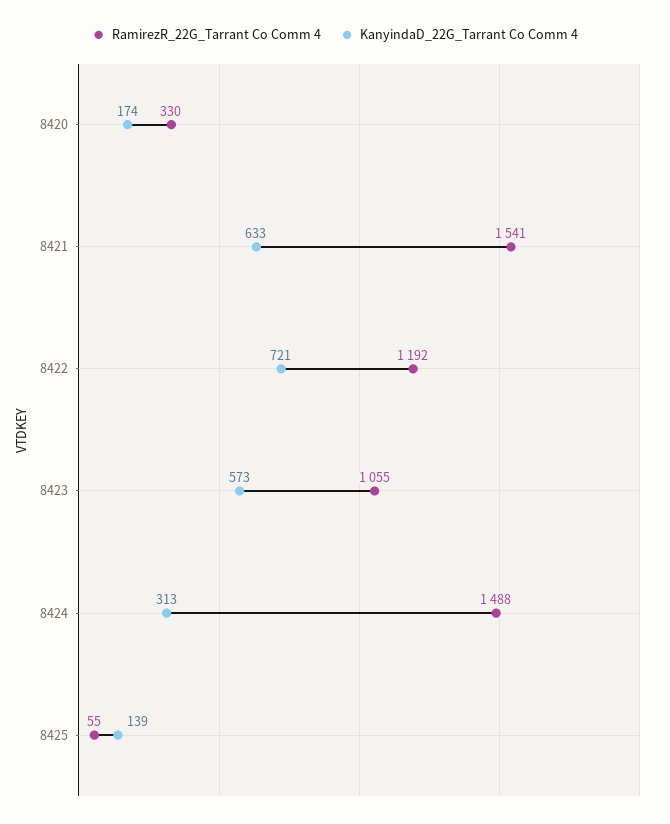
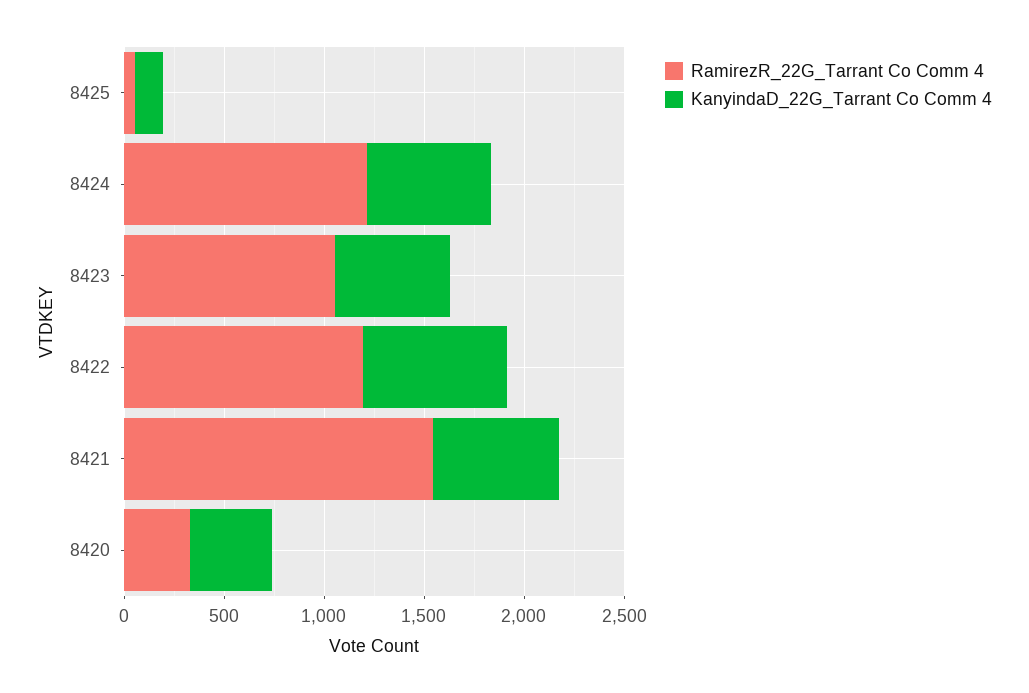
  {
    "RamirezR_22G_Tarrant Co Comm 4": {
      "8420": 330,
      "8421": 1541,
      "8422": 1192,
      "8423": 1055,
-     "8424": 1488,
+     "8424": 1200,
      "8425": 55
    },
    "KanyindaD_22G_Tarrant Co Comm 4": {
-     "8420": 174,
+     "8420": 400,
      "8421": 633,
      "8422": 721,
      "8423": 573,
-     "8424": 313,
+     "8424": 600,
      "8425": 139
    }
  }

